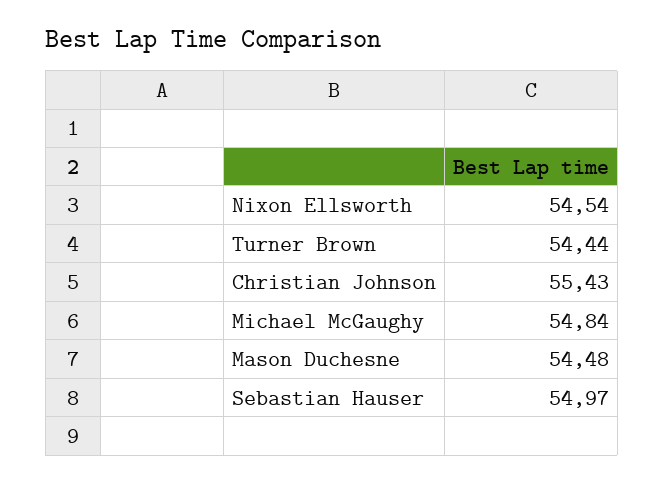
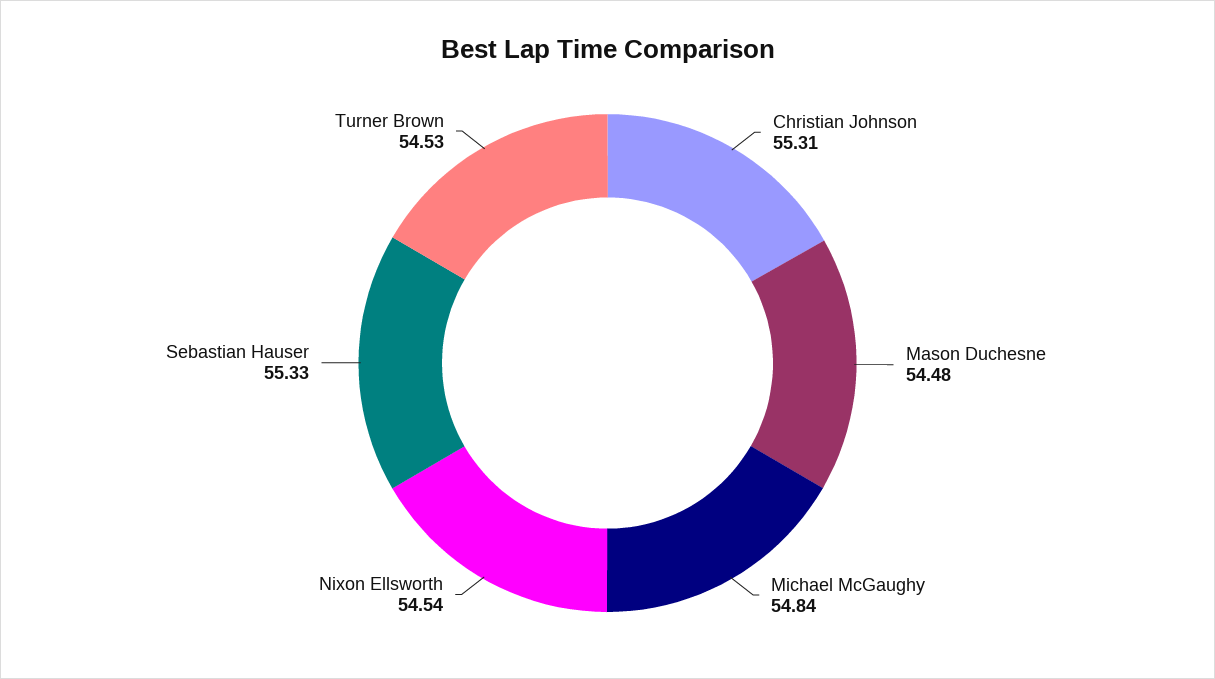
  {
    "Nixon Ellsworth": 54.54,
-   "Turner Brown": 54.44,
+   "Turner Brown": 54.53,
-   "Christian Johnson": 55.43,
+   "Christian Johnson": 55.31,
    "Michael McGaughy": 54.84,
    "Mason Duchesne": 54.48,
-   "Sebastian Hauser": 54.97
+   "Sebastian Hauser": 55.33
  }

